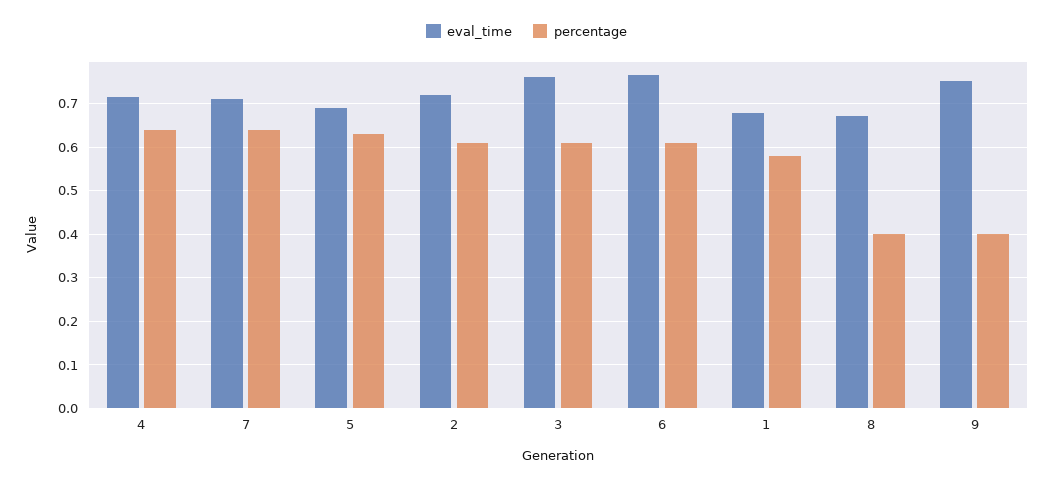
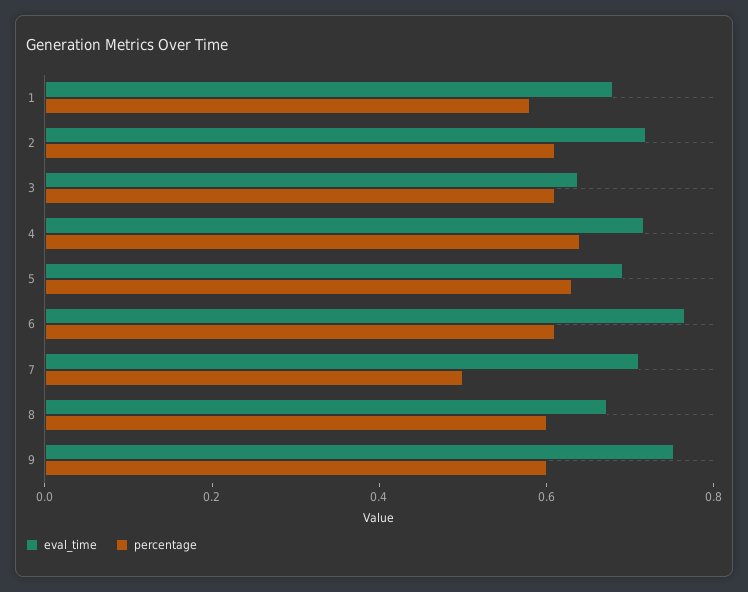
  {
    "eval_time": {
      "4": 0.72,
      "7": 0.72,
      "5": 0.7,
      "2": 0.72,
-     "3": 0.76,
+     "3": 0.65,
      "6": 0.76,
      "1": 0.68,
      "8": 0.68,
      "9": 0.76
    },
    "percentage": {
      "4": 0.64,
-     "7": 0.64,
+     "7": 0.5,
      "5": 0.64,
      "2": 0.62,
      "3": 0.62,
      "6": 0.62,
      "1": 0.58,
-     "8": 0.4,
+     "8": 0.6,
-     "9": 0.4
+     "9": 0.6
    }
  }

